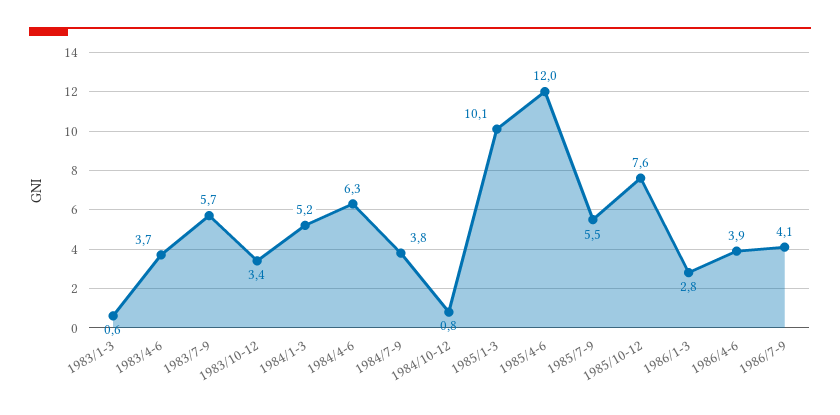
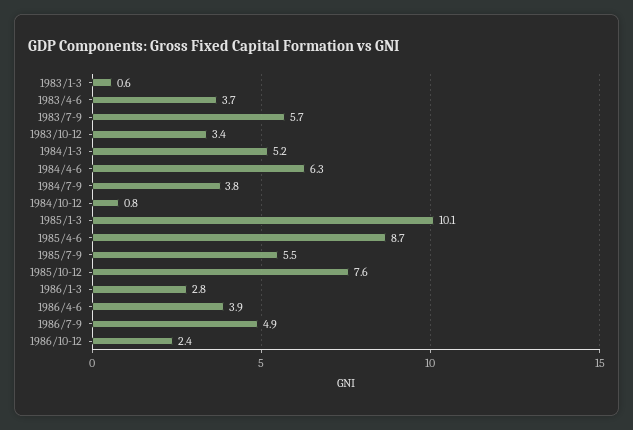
  {
    "1983/1-3": 0.6,
    "1983/4-6": 3.7,
    "1983/7-9": 5.7,
    "1983/10-12": 3.4,
    "1984/1-3": 5.2,
    "1984/4-6": 6.3,
    "1984/7-9": 3.8,
    "1984/10-12": 0.8,
    "1985/1-3": 10.1,
-   "1985/4-6": 12,
+   "1985/4-6": 8.7,
    "1985/7-9": 5.5,
    "1985/10-12": 7.6,
    "1986/1-3": 2.8,
    "1986/4-6": 3.9,
-   "1986/7-9": 4.1
+   "1986/7-9": 4.9,
+   "1986/10-12": 2.4
  }

